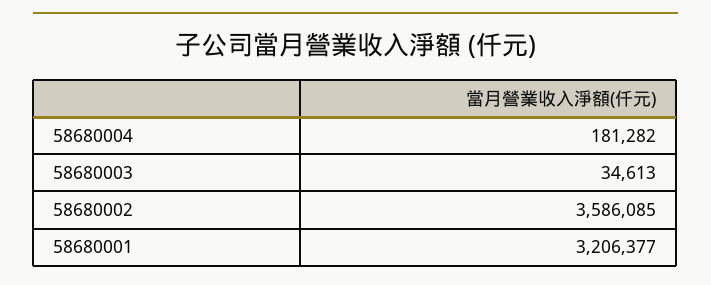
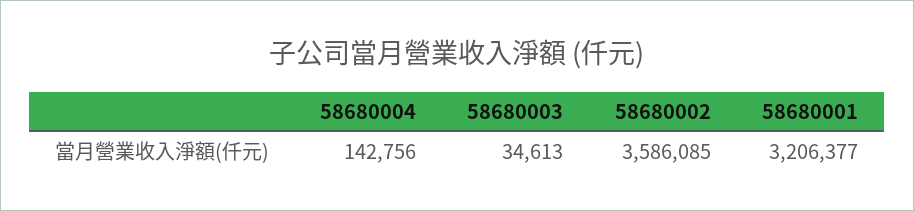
  {
-   "58680004": 181282,
+   "58680004": 142756,
    "58680003": 34613,
    "58680002": 3586085,
    "58680001": 3206377
  }

